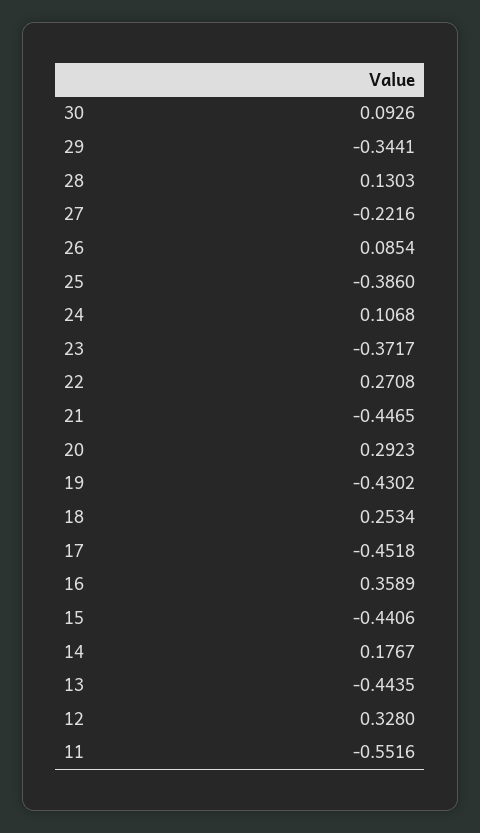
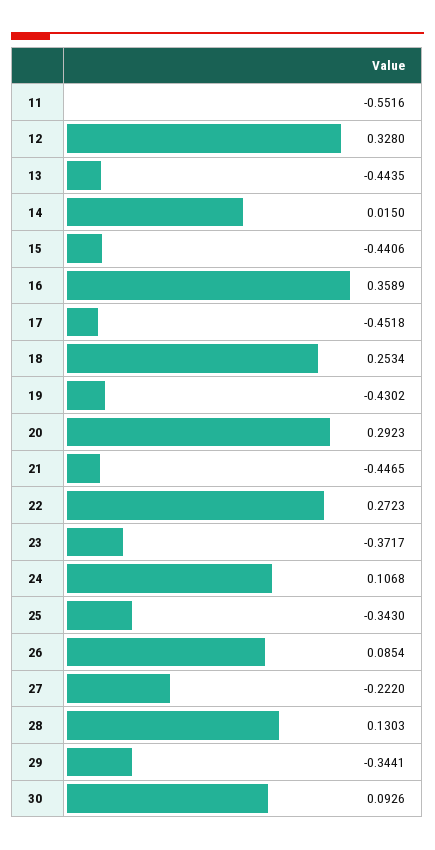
  {
    "30": 0.0926,
    "29": -0.3441,
    "28": 0.1303,
-   "27": -0.2216,
+   "27": -0.222,
    "26": 0.0854,
-   "25": -0.386,
+   "25": -0.343,
    "24": 0.1068,
    "23": -0.3717,
-   "22": 0.2708,
+   "22": 0.2723,
    "21": -0.4465,
    "20": 0.2923,
    "19": -0.4302,
    "18": 0.2534,
    "17": -0.4518,
    "16": 0.3589,
    "15": -0.4406,
-   "14": 0.1767,
+   "14": 0.015,
    "13": -0.4435,
    "12": 0.328,
    "11": -0.5516
  }

